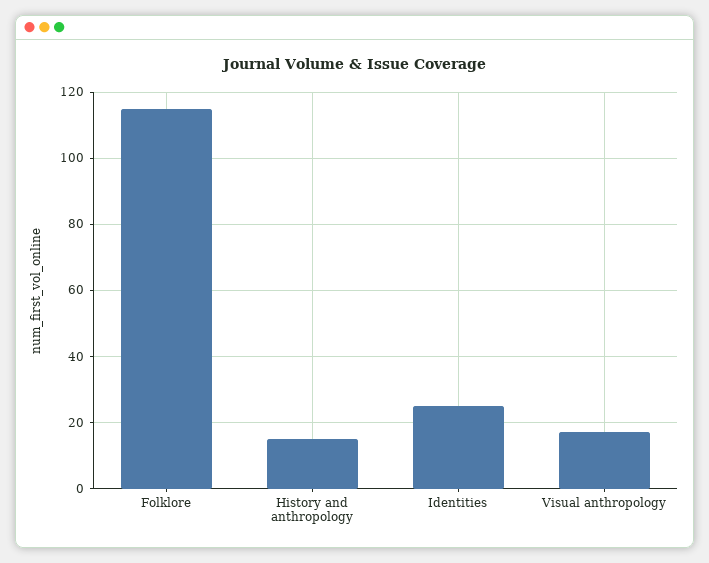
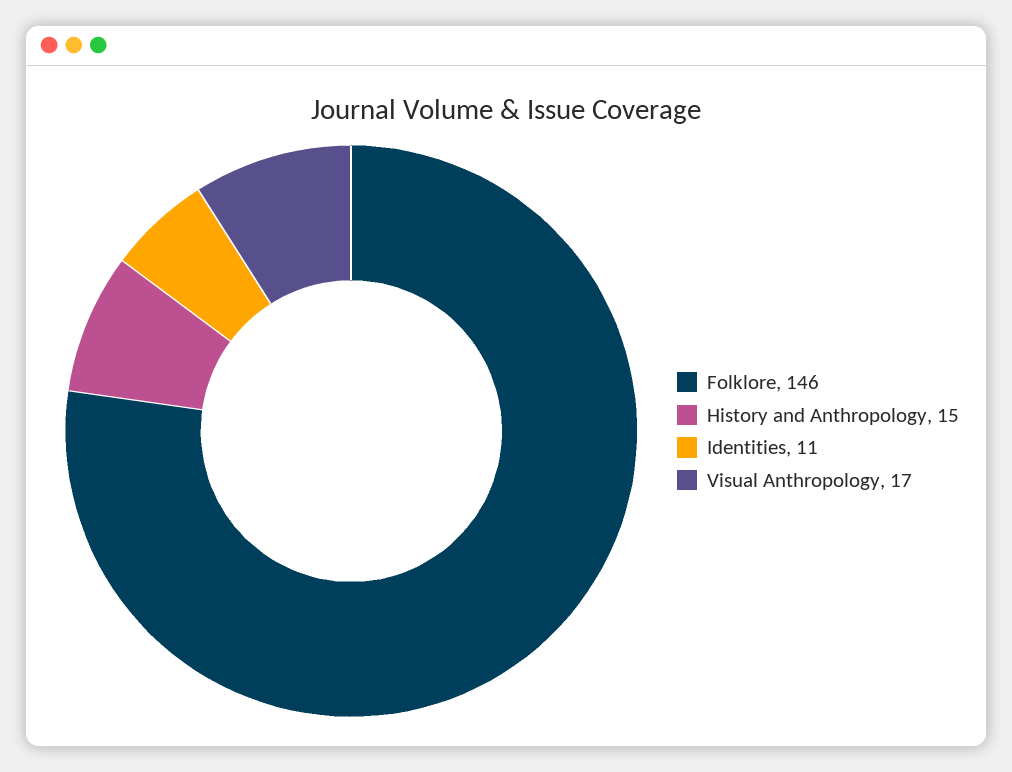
  {
-   "Folklore": 115,
+   "Folklore": 146,
    "History and anthropology": 15,
-   "Identities": 25,
+   "Identities": 11,
    "Visual anthropology": 17
  }

